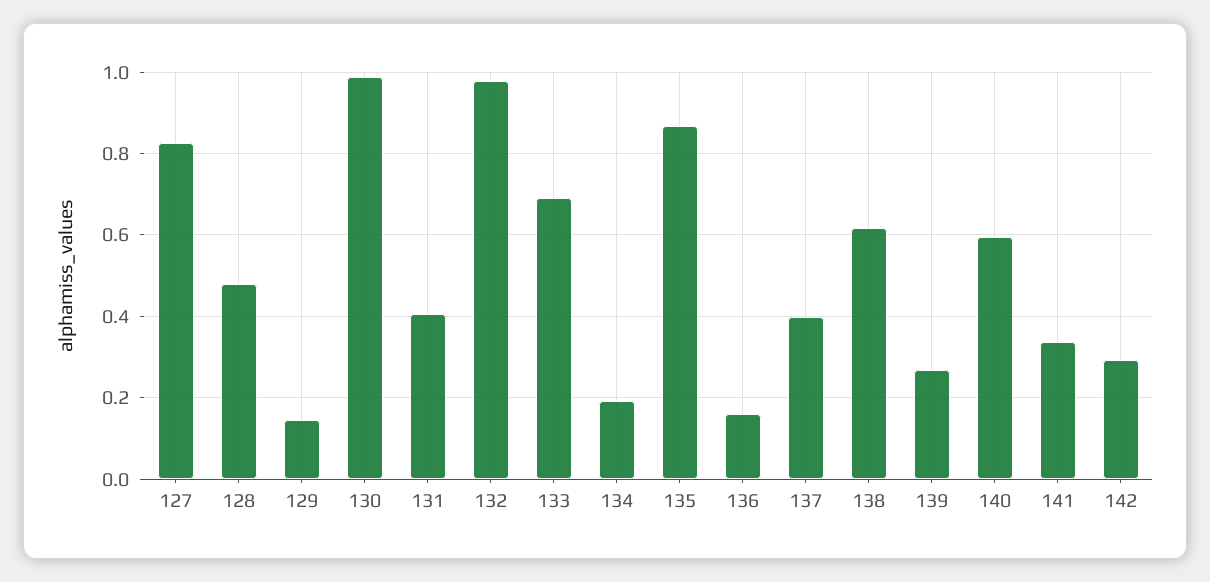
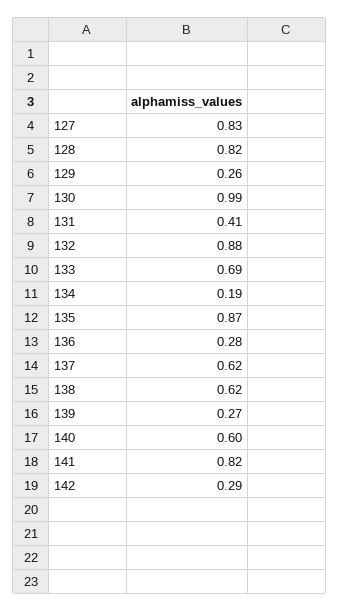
  {
    "127": 0.83,
-   "128": 0.48,
+   "128": 0.82,
-   "129": 0.14,
+   "129": 0.26,
    "130": 0.99,
    "131": 0.41,
-   "132": 0.98,
+   "132": 0.88,
    "133": 0.69,
    "134": 0.19,
    "135": 0.87,
-   "136": 0.16,
+   "136": 0.28,
-   "137": 0.4,
+   "137": 0.62,
    "138": 0.62,
    "139": 0.27,
    "140": 0.6,
-   "141": 0.34,
+   "141": 0.82,
    "142": 0.29
  }

